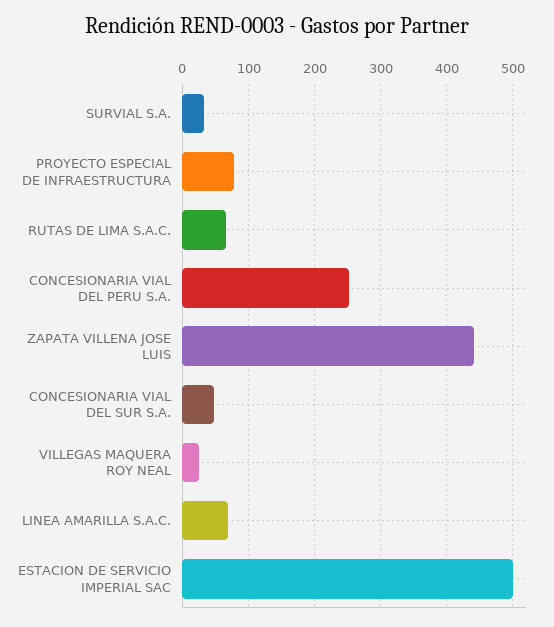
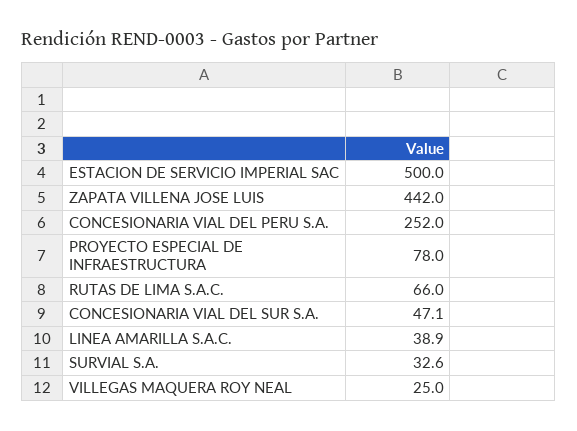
  {
    "SURVIAL S.A.": 32.6,
    "PROYECTO ESPECIAL DE INFRAESTRUCTURA": 78,
    "RUTAS DE LIMA S.A.C.": 66,
    "CONCESIONARIA VIAL DEL PERU S.A.": 252,
    "ZAPATA VILLENA JOSE LUIS": 442,
    "CONCESIONARIA VIAL DEL SUR S.A.": 47.1,
    "VILLEGAS MAQUERA ROY NEAL": 25,
-   "LINEA AMARILLA S.A.C.": 70,
+   "LINEA AMARILLA S.A.C.": 38.9,
    "ESTACION DE SERVICIO IMPERIAL SAC": 500
  }

